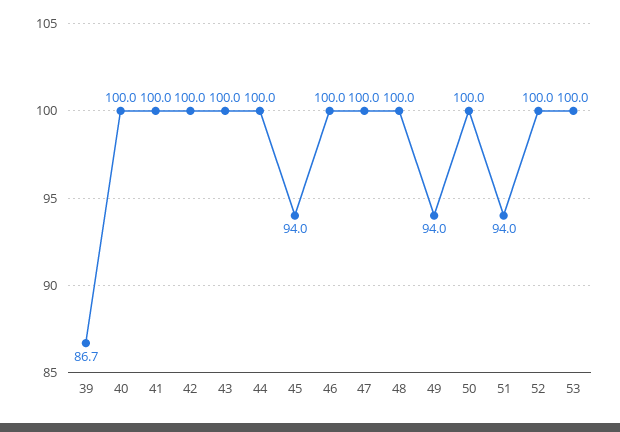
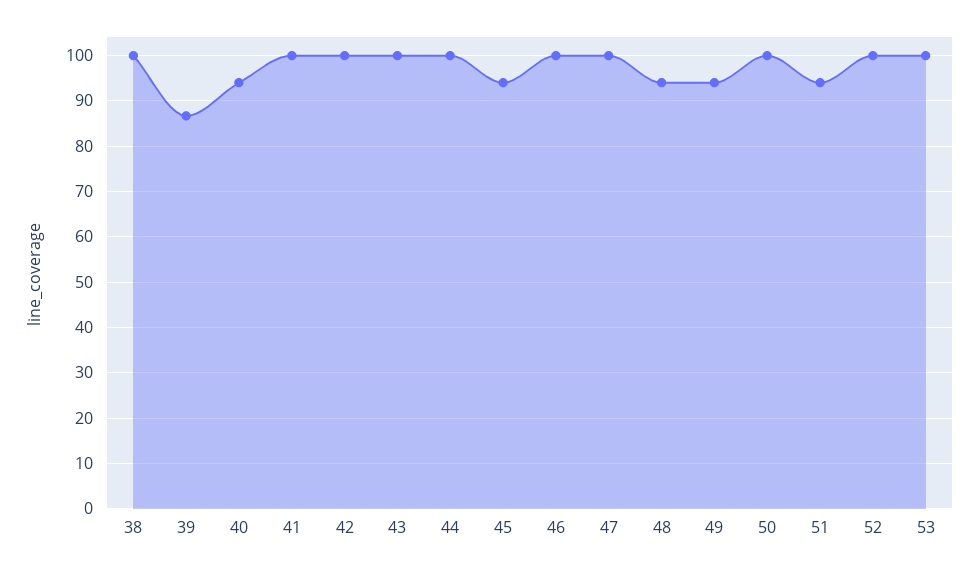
  {
    "39": 86.7,
-   "40": 100,
+   "40": 94,
    "41": 100,
    "42": 100,
    "43": 100,
    "44": 100,
    "45": 94,
    "46": 100,
    "47": 100,
-   "48": 100,
+   "48": 94,
    "49": 94,
    "50": 100,
    "51": 94,
    "52": 100,
-   "53": 100
+   "53": 100,
+   "38": 100
  }

